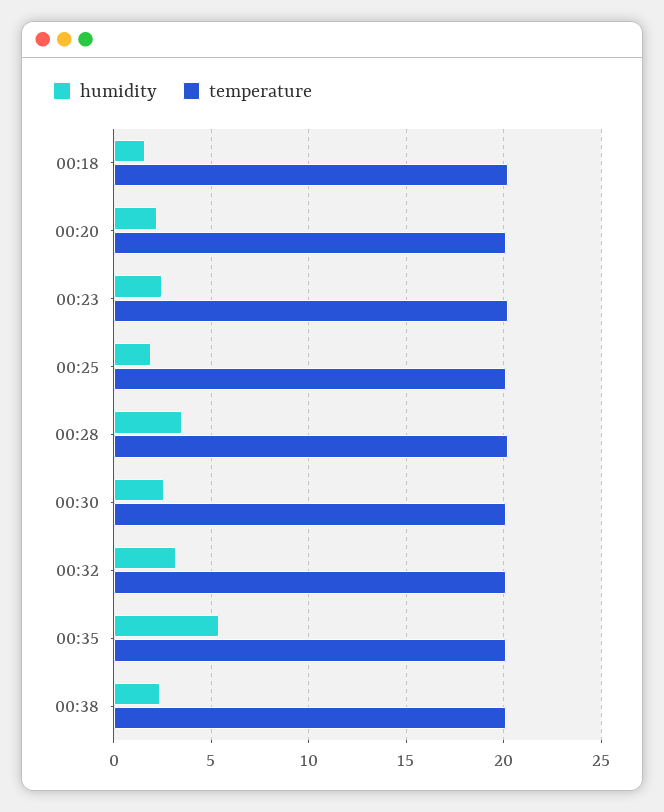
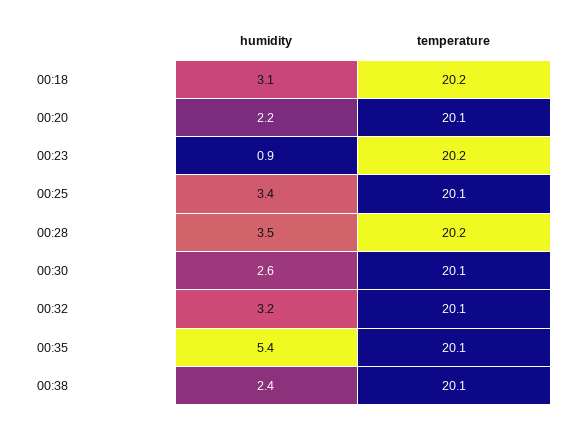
  {
    "humidity": {
-     "00:18": 1.5,
+     "00:18": 3.1,
      "00:20": 2.2,
-     "00:23": 2.5,
+     "00:23": 0.9,
-     "00:25": 2,
+     "00:25": 3.4,
      "00:28": 3.5,
      "00:30": 2.6,
      "00:32": 3.2,
      "00:35": 5.4,
      "00:38": 2.4
    },
    "temperature": {
      "00:18": 20.2,
      "00:20": 20.1,
      "00:23": 20.2,
      "00:25": 20.1,
      "00:28": 20.2,
      "00:30": 20.1,
      "00:32": 20.1,
      "00:35": 20.1,
      "00:38": 20.1
    }
  }

